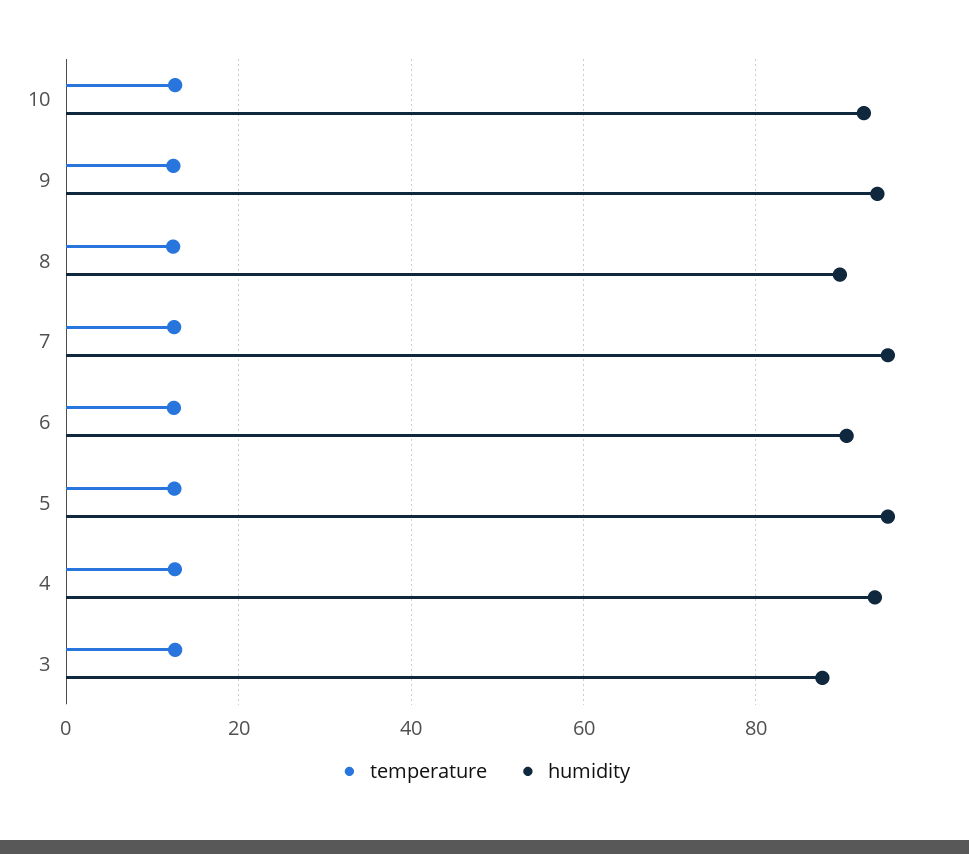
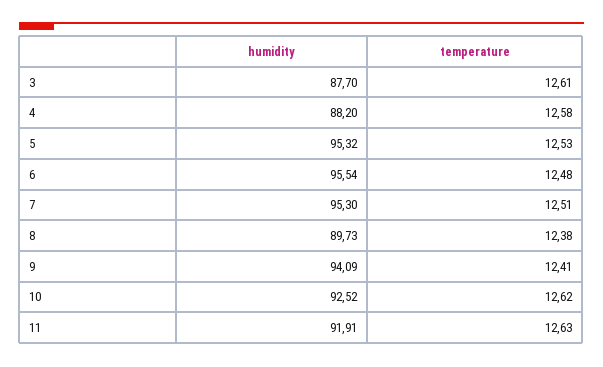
  {
    "temperature": {
      "10": 12.62,
      "9": 12.41,
      "8": 12.38,
      "7": 12.51,
      "6": 12.48,
      "5": 12.53,
      "4": 12.58,
-     "3": 12.61
+     "3": 12.61,
+     "11": 12.63
    },
    "humidity": {
      "10": 92.52,
      "9": 94.09,
      "8": 89.73,
      "7": 95.3,
-     "6": 90,
+     "6": 95.54,
      "5": 95.32,
-     "4": 94,
+     "4": 88.2,
-     "3": 87.7
+     "3": 87.7,
+     "11": 91.91
    }
  }

